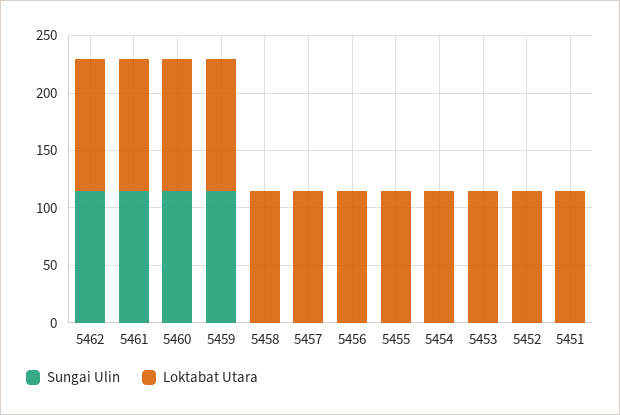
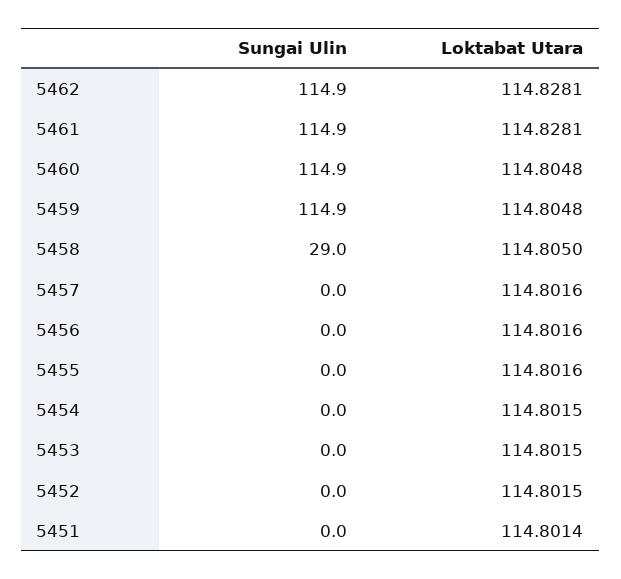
  {
    "Sungai Ulin": {
      "5462": 114.9,
      "5461": 114.9,
      "5460": 114.9,
      "5459": 114.9,
-     "5458": 0,
+     "5458": 29,
      "5457": 0,
      "5456": 0,
      "5455": 0,
      "5454": 0,
      "5453": 0,
      "5452": 0,
      "5451": 0
    },
    "Loktabat Utara": {
      "5462": 114.8281,
      "5461": 114.8281,
      "5460": 114.8048,
      "5459": 114.8048,
      "5458": 114.805,
      "5457": 114.8016,
      "5456": 114.8016,
      "5455": 114.8016,
      "5454": 114.8015,
      "5453": 114.8015,
      "5452": 114.8015,
      "5451": 114.8014
    }
  }

